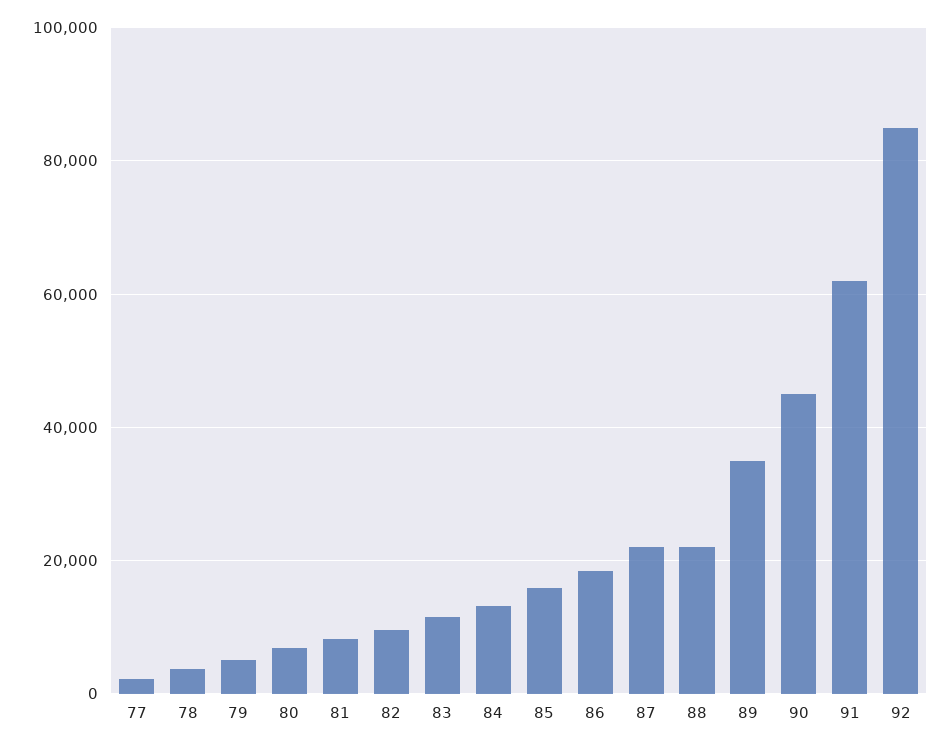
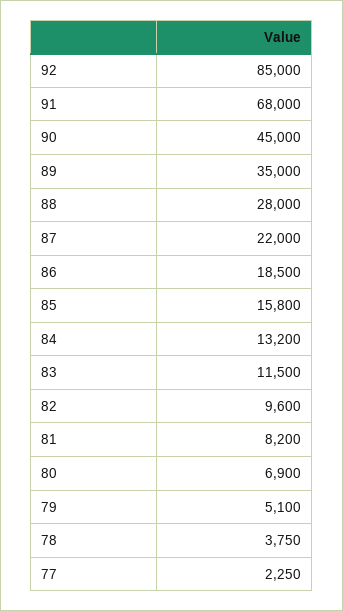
  {
    "77": 2250,
    "78": 3750,
    "79": 5100,
    "80": 6900,
    "81": 8200,
    "82": 9600,
    "83": 11500,
    "84": 13200,
    "85": 15800,
    "86": 18500,
    "87": 22000,
-   "88": 22000,
+   "88": 28000,
    "89": 35000,
    "90": 45000,
-   "91": 62000,
+   "91": 68000,
    "92": 85000
  }

